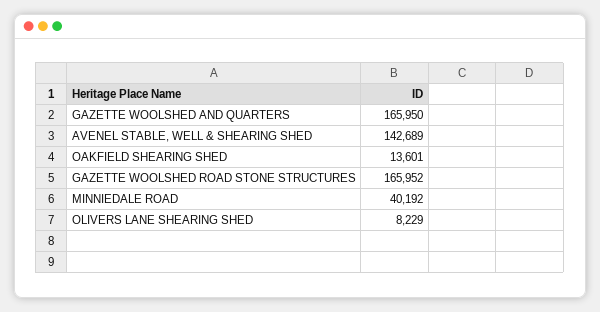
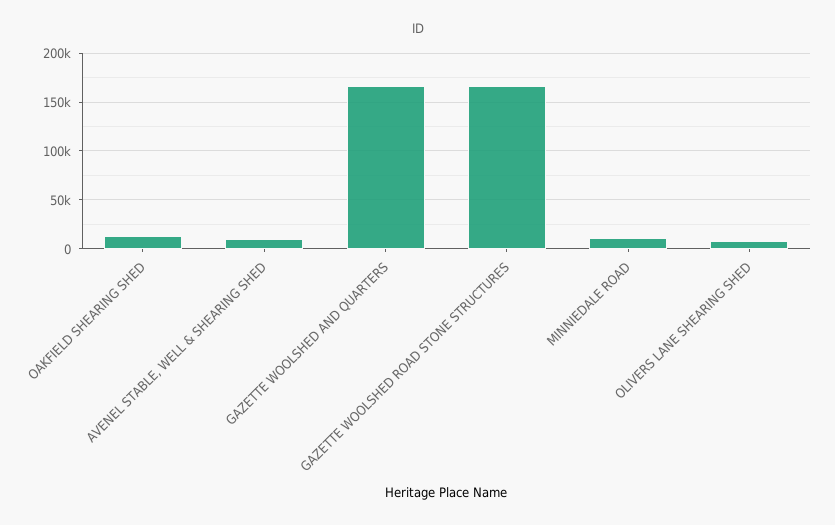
  {
    "GAZETTE WOOLSHED AND QUARTERS": 165950,
-   "AVENEL STABLE, WELL & SHEARING SHED": 142689,
+   "AVENEL STABLE, WELL & SHEARING SHED": 10000,
    "OAKFIELD SHEARING SHED": 13601,
    "GAZETTE WOOLSHED ROAD STONE STRUCTURES": 165952,
-   "MINNIEDALE ROAD": 40192,
+   "MINNIEDALE ROAD": 10000,
    "OLIVERS LANE SHEARING SHED": 8229
  }

